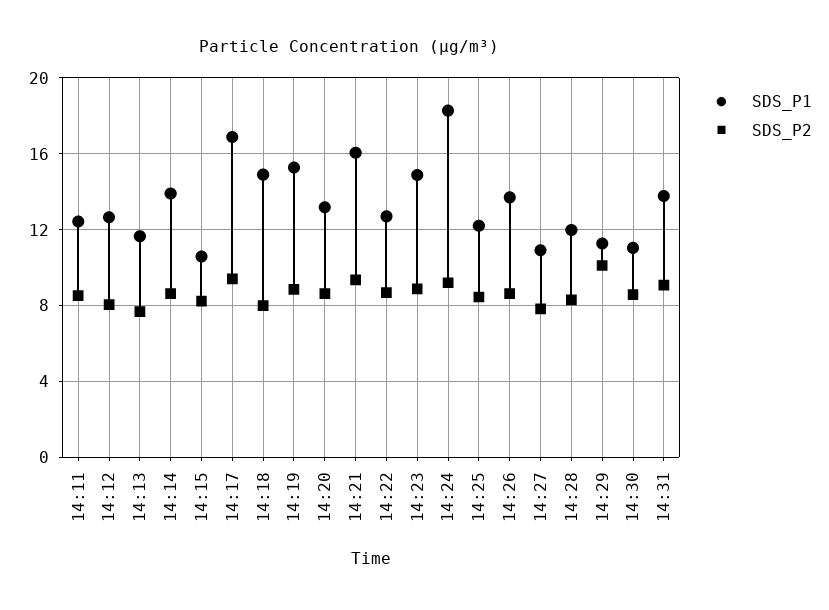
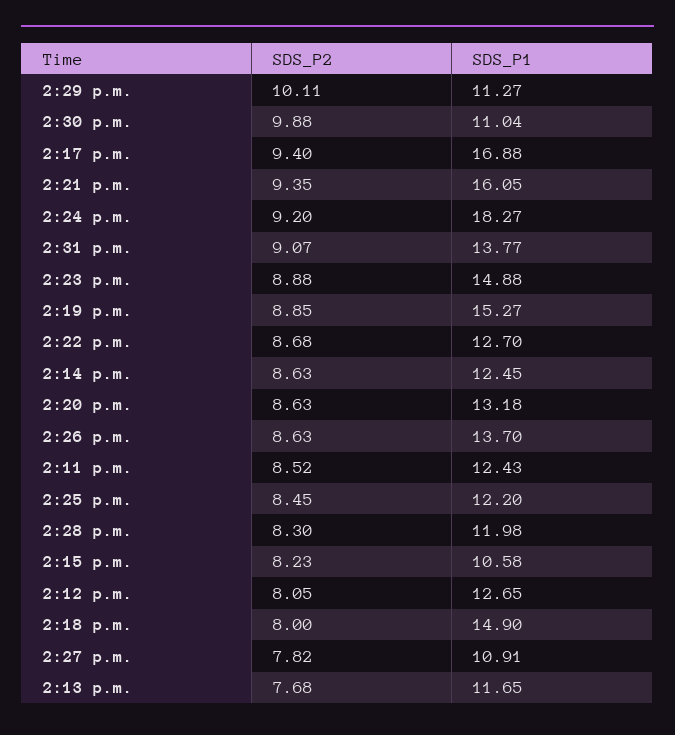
  {
    "SDS_P1": {
      "14:11": 12.43,
      "14:12": 12.65,
      "14:13": 11.65,
-     "14:14": 14,
+     "14:14": 12.45,
      "14:15": 10.58,
      "14:17": 16.88,
      "14:18": 14.9,
      "14:19": 15.27,
      "14:20": 13.18,
      "14:21": 16.05,
      "14:22": 12.7,
      "14:23": 14.88,
      "14:24": 18.27,
      "14:25": 12.2,
      "14:26": 13.7,
      "14:27": 10.91,
      "14:28": 11.98,
      "14:29": 11.27,
      "14:30": 11.04,
      "14:31": 13.77
    },
    "SDS_P2": {
      "14:11": 8.52,
      "14:12": 8.05,
      "14:13": 7.68,
      "14:14": 8.63,
      "14:15": 8.23,
      "14:17": 9.4,
      "14:18": 8,
      "14:19": 8.85,
      "14:20": 8.63,
      "14:21": 9.35,
      "14:22": 8.68,
      "14:23": 8.88,
      "14:24": 9.2,
      "14:25": 8.45,
      "14:26": 8.63,
      "14:27": 7.82,
      "14:28": 8.3,
      "14:29": 10.11,
-     "14:30": 8.5,
+     "14:30": 9.88,
      "14:31": 9.07
    }
  }

